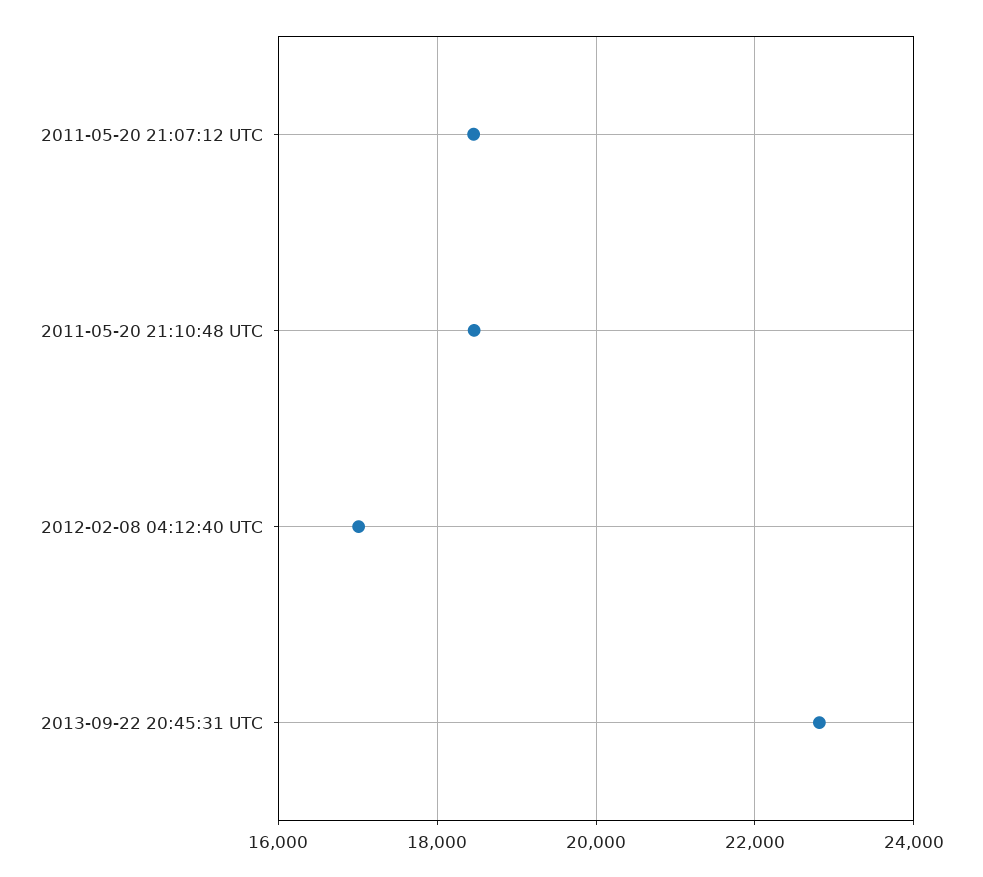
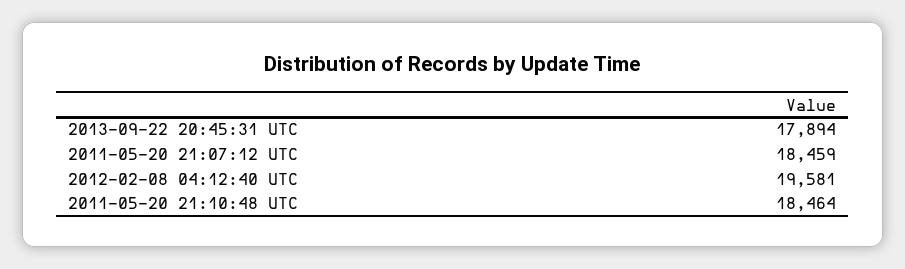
  {
    "2011-05-20 21:07:12 UTC": 18459,
    "2011-05-20 21:10:48 UTC": 18464,
-   "2012-02-08 04:12:40 UTC": 17000,
+   "2012-02-08 04:12:40 UTC": 19581,
-   "2013-09-22 20:45:31 UTC": 22800
+   "2013-09-22 20:45:31 UTC": 17894
  }

